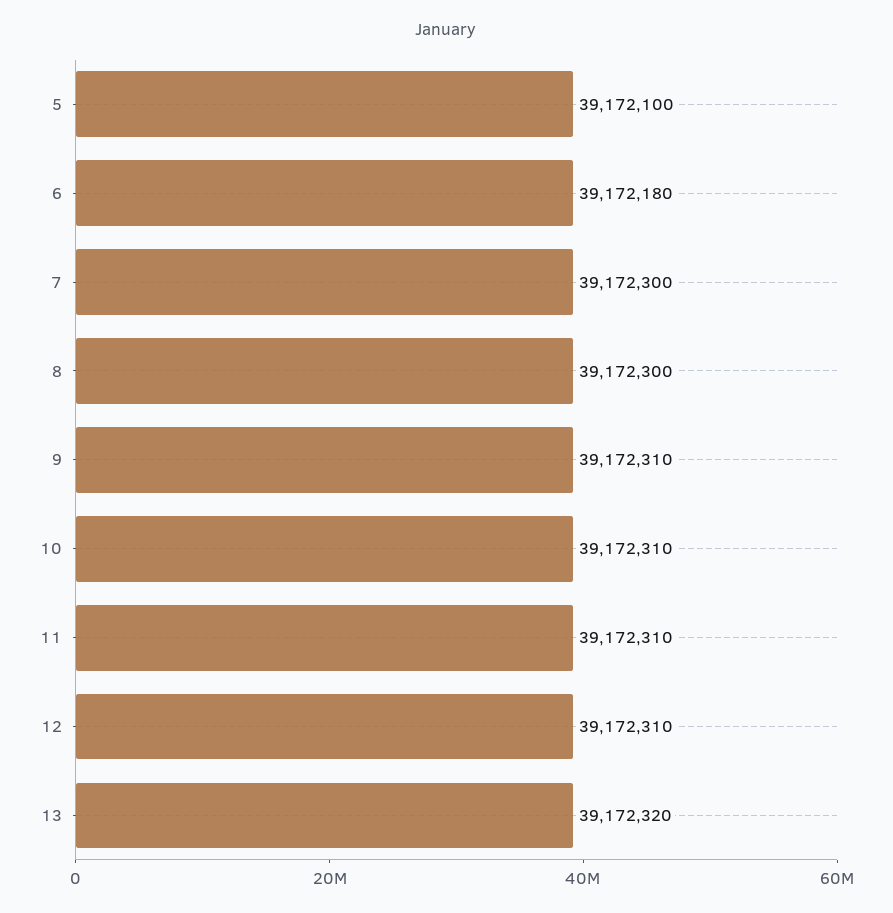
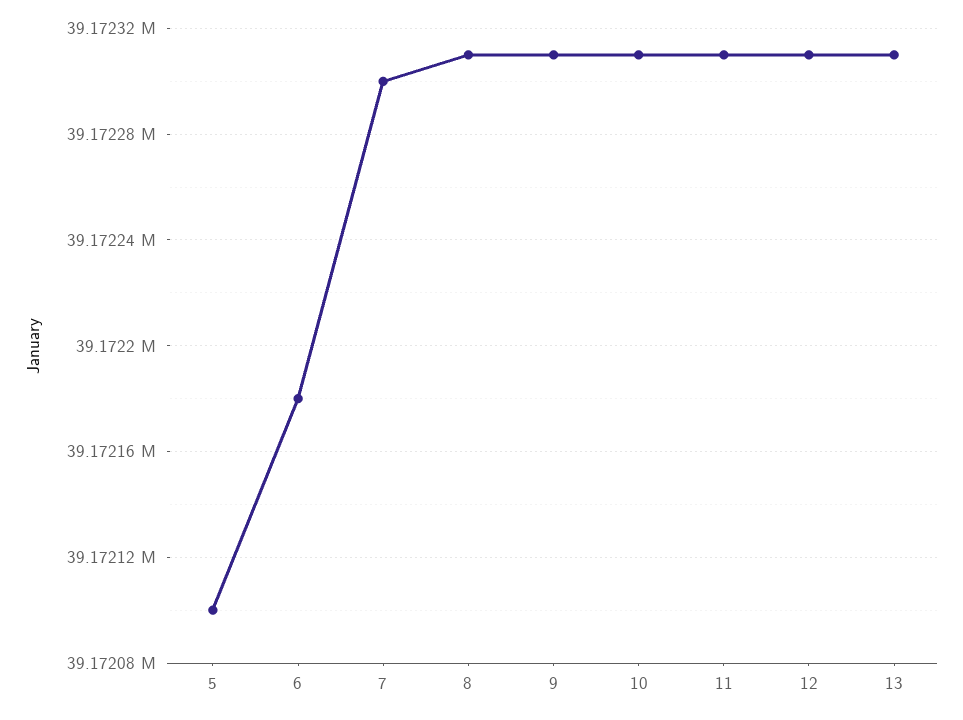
  {
    "5": 39172100,
    "6": 39172180,
    "7": 39172300,
-   "8": 39172300,
+   "8": 39172310,
    "9": 39172310,
    "10": 39172310,
    "11": 39172310,
    "12": 39172310,
-   "13": 39172320
+   "13": 39172310
  }

